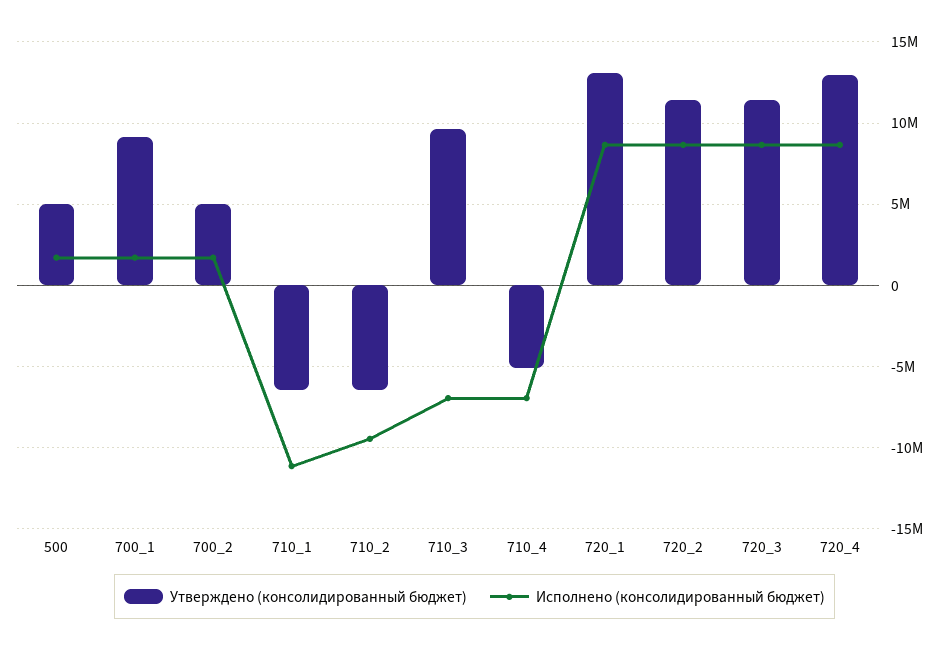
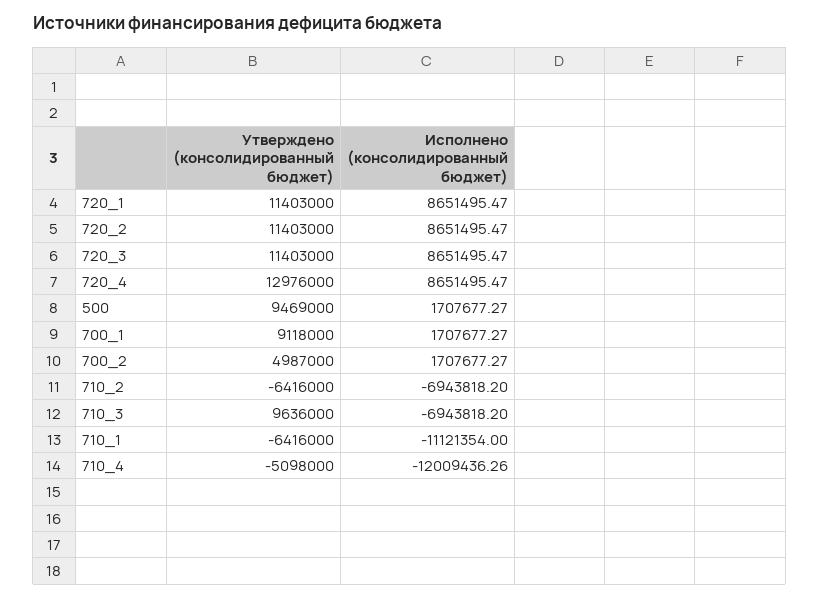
  {
    "Утверждено (консолидированный бюджет)": {
-     "500": 5000000,
+     "500": 9469000,
      "700_1": 9118000,
      "700_2": 4987000,
      "710_1": -6416000,
      "710_2": -6416000,
      "710_3": 9636000,
      "710_4": -5098000,
-     "720_1": 13000000,
+     "720_1": 11403000,
      "720_2": 11403000,
      "720_3": 11403000,
      "720_4": 12976000
    },
    "Исполнено (консолидированный бюджет)": {
      "500": 1707677.27,
      "700_1": 1707677.27,
      "700_2": 1707677.27,
      "710_1": -11121354,
-     "710_2": -9500000,
+     "710_2": -6943818.2,
      "710_3": -6943818.2,
-     "710_4": -7000000,
+     "710_4": -12009436.26,
      "720_1": 8651495.47,
      "720_2": 8651495.47,
      "720_3": 8651495.47,
      "720_4": 8651495.47
    }
  }

